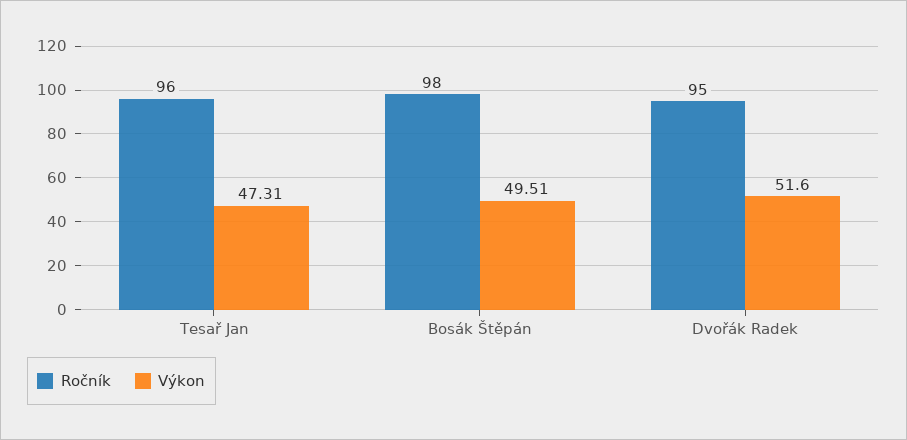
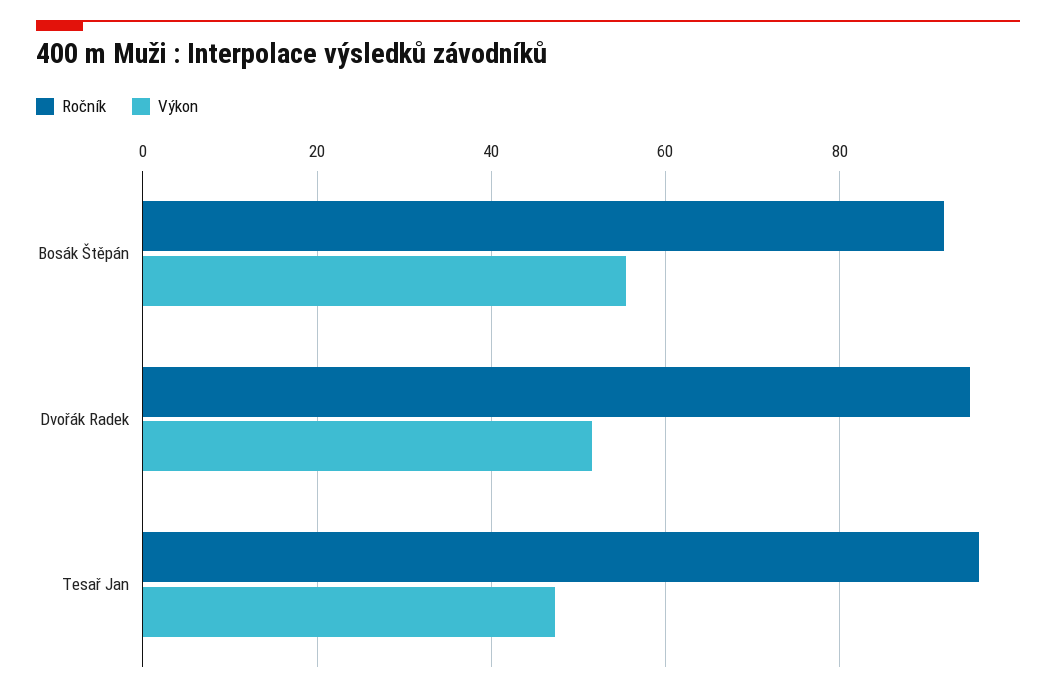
  {
    "Ročník": {
      "Tesař Jan": 96,
-     "Bosák Štěpán": 98,
+     "Bosák Štěpán": 92,
      "Dvořák Radek": 95
    },
    "Výkon": {
      "Tesař Jan": 47.31,
-     "Bosák Štěpán": 49.51,
+     "Bosák Štěpán": 56,
      "Dvořák Radek": 51.6
    }
  }

